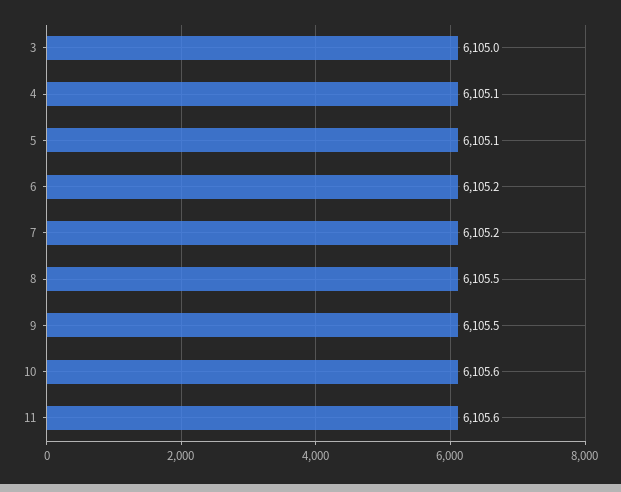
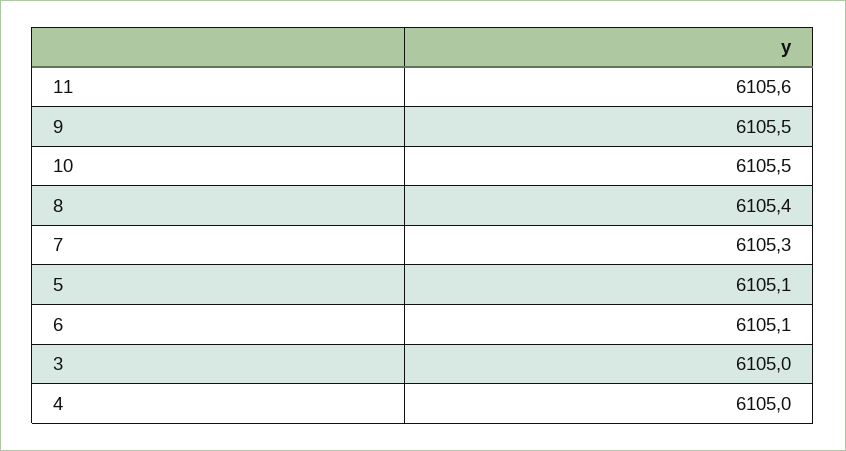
  {
    "3": 6105,
-   "4": 6105.1,
+   "4": 6105,
    "5": 6105.1,
-   "6": 6105.2,
+   "6": 6105.1,
-   "7": 6105.2,
+   "7": 6105.3,
-   "8": 6105.5,
+   "8": 6105.4,
    "9": 6105.5,
-   "10": 6105.6,
+   "10": 6105.5,
    "11": 6105.6
  }

